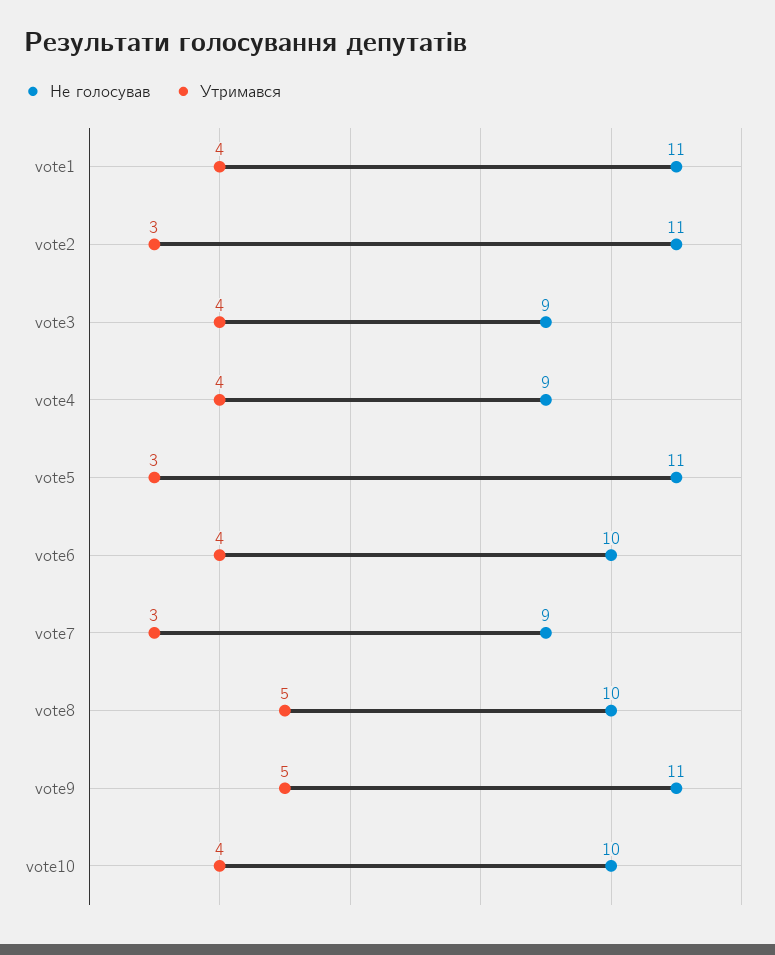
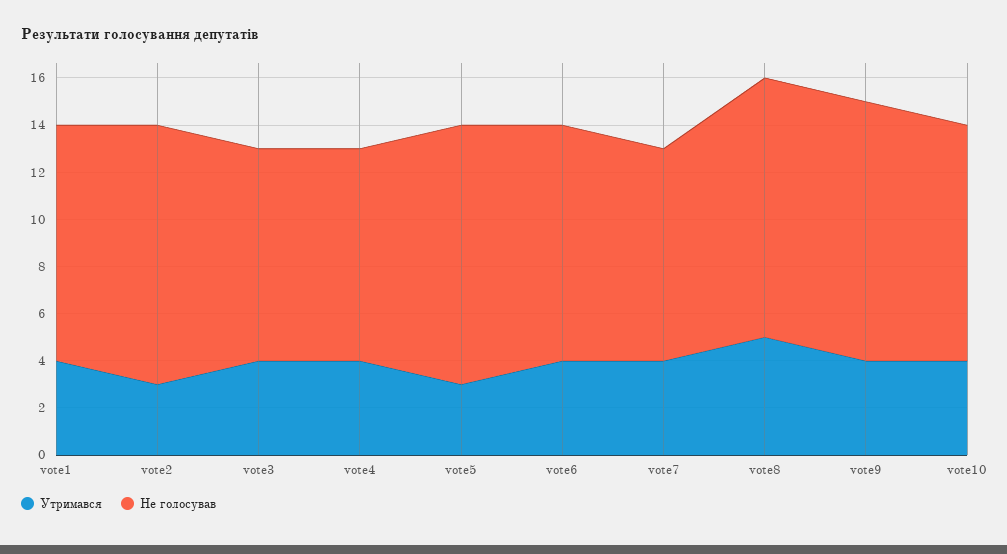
  {
    "Не голосував": {
-     "vote1": 11,
+     "vote1": 10,
      "vote2": 11,
      "vote3": 9,
      "vote4": 9,
      "vote5": 11,
      "vote6": 10,
      "vote7": 9,
-     "vote8": 10,
+     "vote8": 11,
      "vote9": 11,
      "vote10": 10
    },
    "Утримався": {
      "vote1": 4,
      "vote2": 3,
      "vote3": 4,
      "vote4": 4,
      "vote5": 3,
      "vote6": 4,
-     "vote7": 3,
+     "vote7": 4,
      "vote8": 5,
-     "vote9": 5,
+     "vote9": 4,
      "vote10": 4
    }
  }

